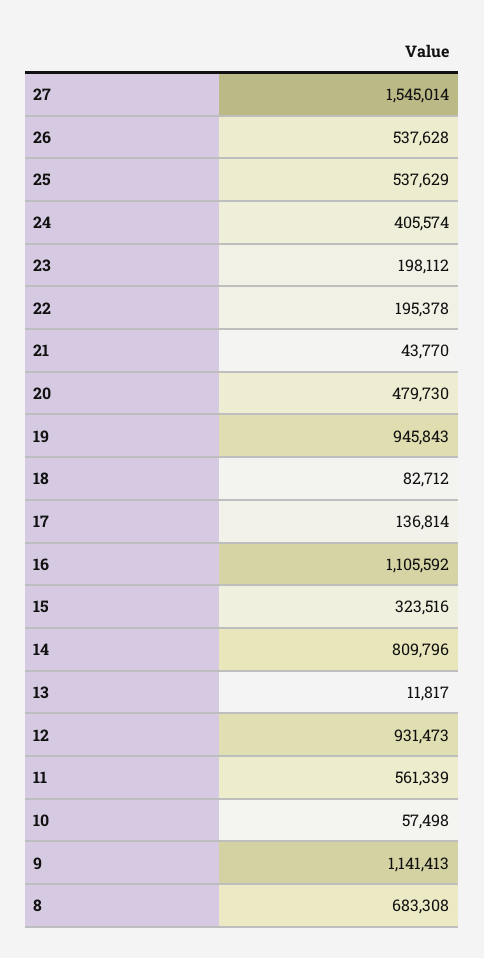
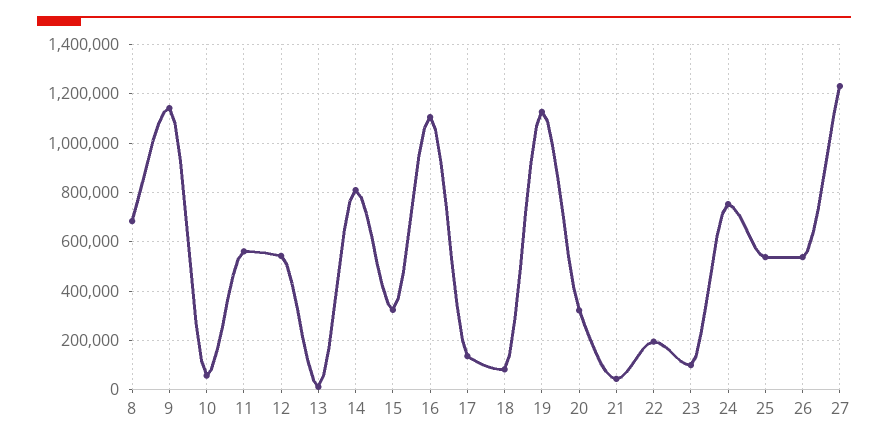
  {
-   "27": 1545014,
+   "27": 1225000,
    "26": 537628,
    "25": 537629,
-   "24": 405574,
+   "24": 750000,
-   "23": 198112,
+   "23": 100000,
    "22": 195378,
    "21": 43770,
-   "20": 479730,
+   "20": 325000,
-   "19": 945843,
+   "19": 1125000,
    "18": 82712,
    "17": 136814,
    "16": 1105592,
    "15": 323516,
    "14": 809796,
    "13": 11817,
-   "12": 931473,
+   "12": 550000,
    "11": 561339,
    "10": 57498,
    "9": 1141413,
    "8": 683308
  }

